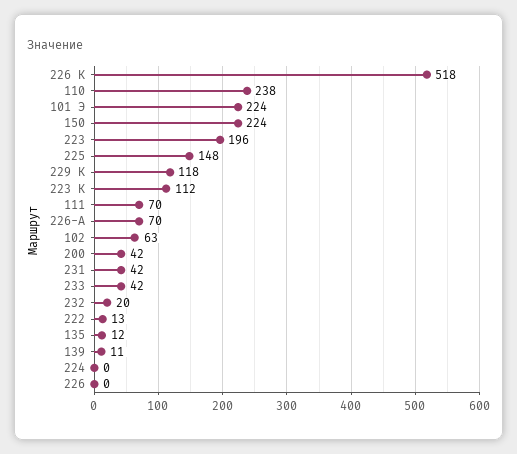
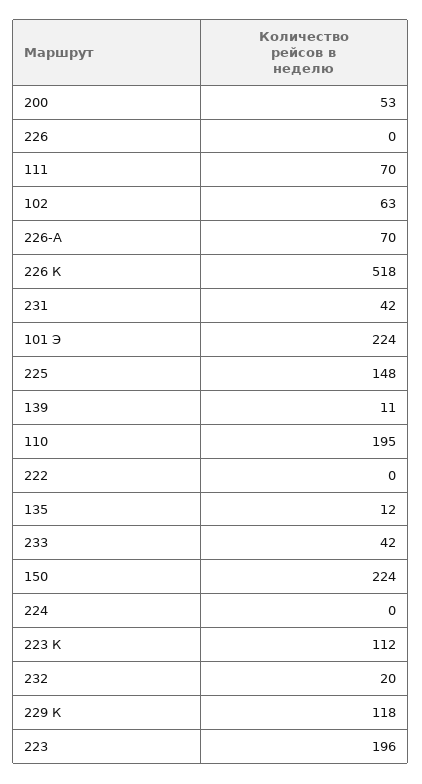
  {
    "226 К": 518,
-   "110": 238,
+   "110": 195,
    "101 Э": 224,
    "150": 224,
    "223": 196,
    "225": 148,
    "229 К": 118,
    "223 К": 112,
    "111": 70,
    "226-А": 70,
    "102": 63,
-   "200": 42,
+   "200": 53,
    "231": 42,
    "233": 42,
    "232": 20,
-   "222": 13,
+   "222": 0,
    "135": 12,
    "139": 11,
    "224": 0,
    "226": 0
  }

